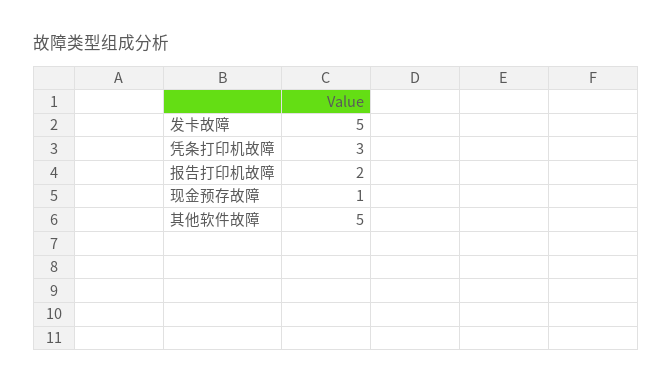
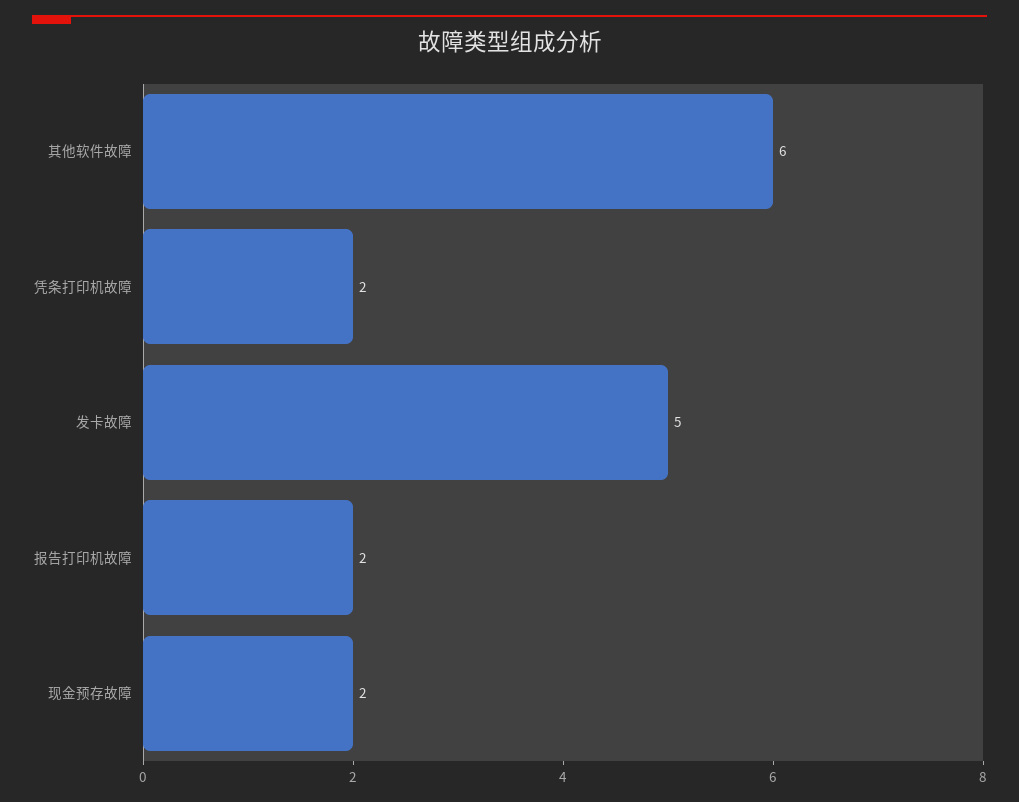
  {
    "发卡故障": 5,
-   "凭条打印机故障": 3,
+   "凭条打印机故障": 2,
    "报告打印机故障": 2,
-   "现金预存故障": 1,
+   "现金预存故障": 2,
-   "其他软件故障": 5
+   "其他软件故障": 6
  }

